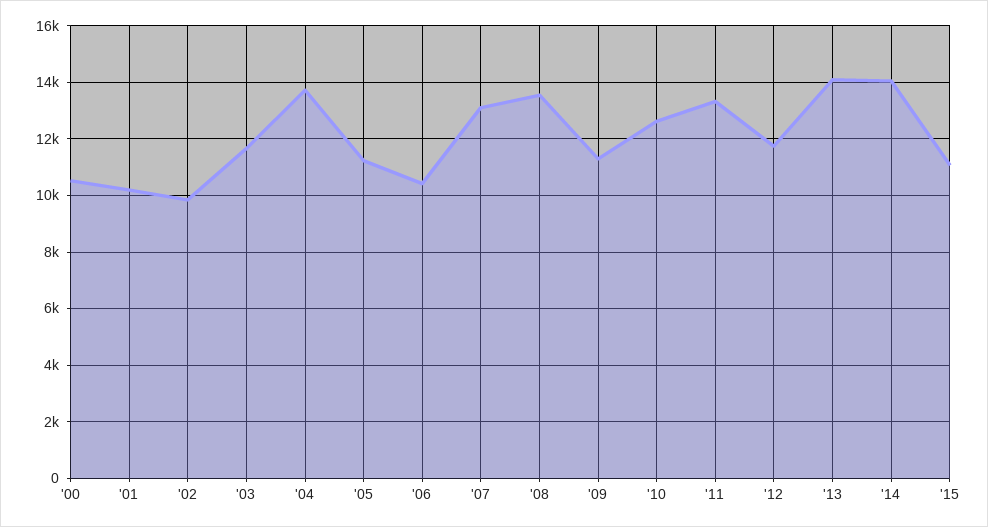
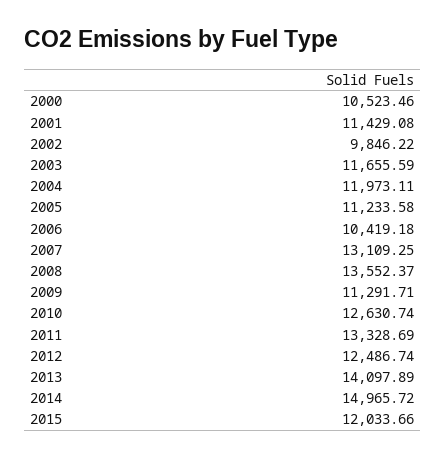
  {
    "'00": 10523.46,
-   "'01": 10250,
+   "'01": 11429.08,
    "'02": 9846.22,
    "'03": 11655.59,
-   "'04": 13750,
+   "'04": 11973.11,
    "'05": 11233.58,
    "'06": 10419.18,
    "'07": 13109.25,
    "'08": 13552.37,
    "'09": 11291.71,
    "'10": 12630.74,
    "'11": 13328.69,
-   "'12": 11750,
+   "'12": 12486.74,
    "'13": 14097.89,
-   "'14": 14000,
+   "'14": 14965.72,
-   "'15": 11000
+   "'15": 12033.66
  }

